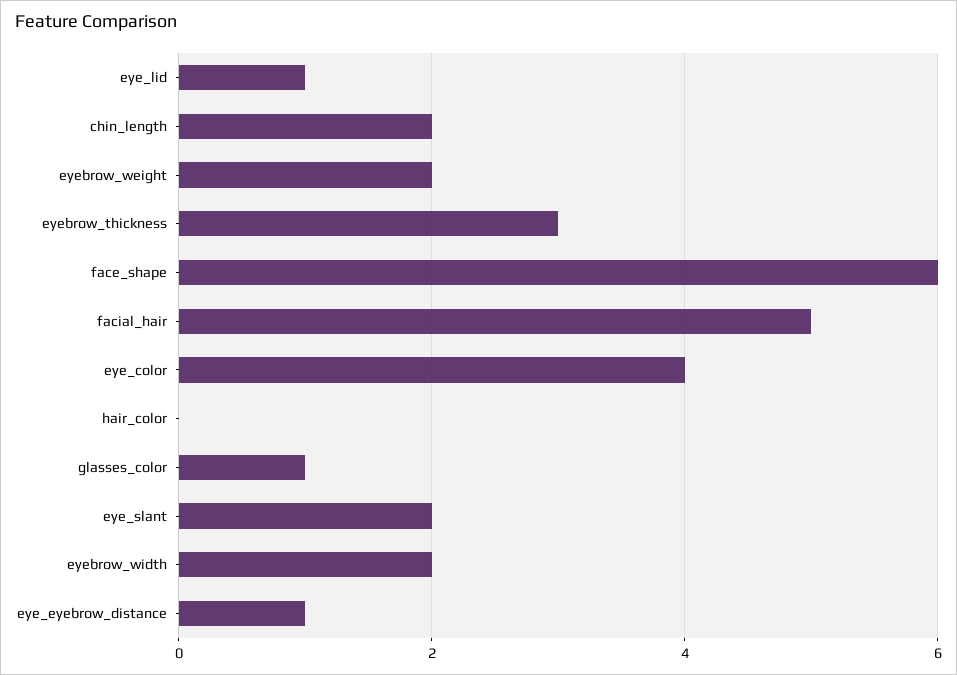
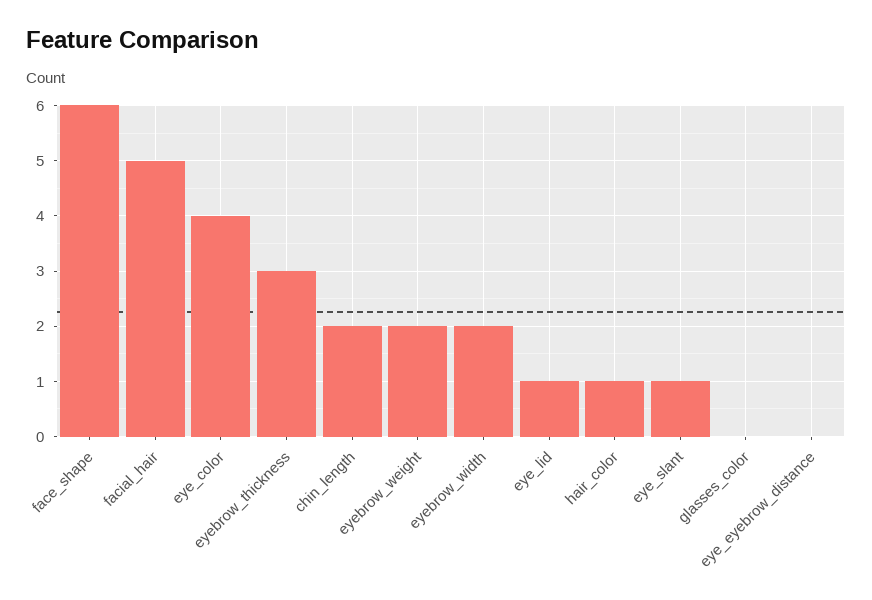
  {
    "eye_lid": 1,
    "chin_length": 2,
    "eyebrow_weight": 2,
    "eyebrow_thickness": 3,
    "face_shape": 6,
    "facial_hair": 5,
    "eye_color": 4,
-   "hair_color": 0,
+   "hair_color": 1,
-   "glasses_color": 1,
+   "glasses_color": 0,
-   "eye_slant": 2,
+   "eye_slant": 1,
    "eyebrow_width": 2,
-   "eye_eyebrow_distance": 1
+   "eye_eyebrow_distance": 0
  }

